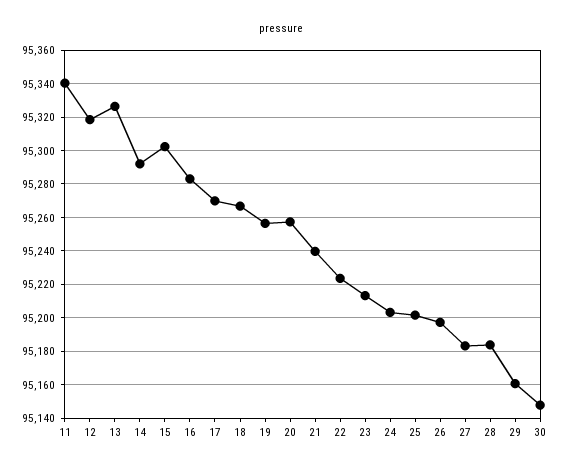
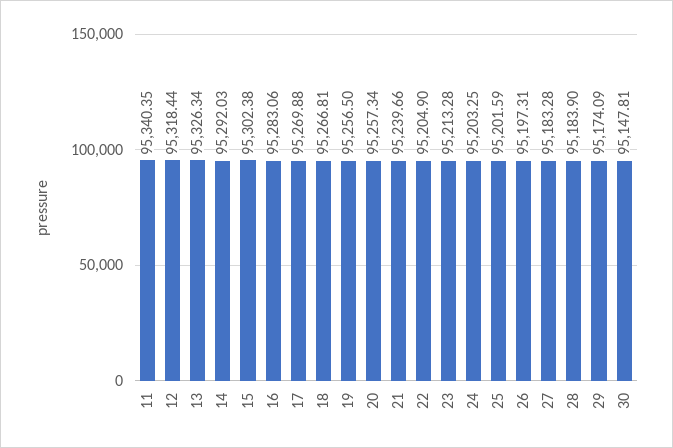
  {
    "11": 95340.35,
    "12": 95318.44,
    "13": 95326.34,
    "14": 95292.03,
    "15": 95302.38,
    "16": 95283.06,
    "17": 95269.88,
    "18": 95266.81,
    "19": 95256.5,
    "20": 95257.34,
    "21": 95239.66,
-   "22": 95225,
+   "22": 95204.9,
    "23": 95213.28,
    "24": 95203.25,
    "25": 95201.59,
    "26": 95197.31,
    "27": 95183.28,
    "28": 95183.9,
-   "29": 95160,
+   "29": 95174.09,
    "30": 95147.81
  }

